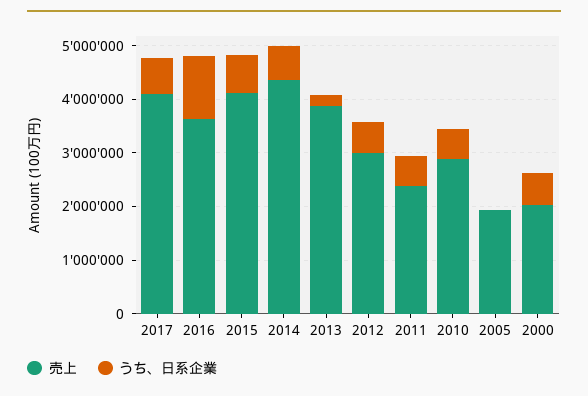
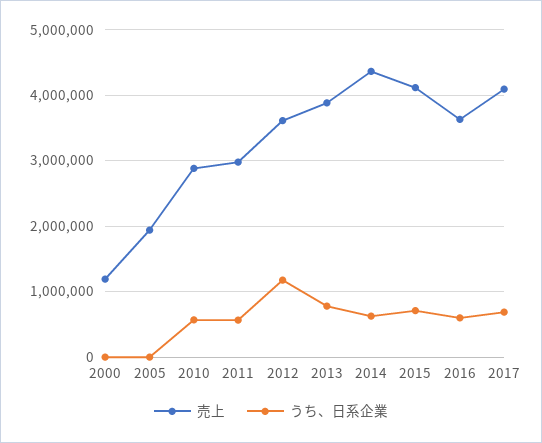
  {
    "売上": {
      "2017": 4100000,
      "2016": 3600000,
      "2015": 4100000,
      "2014": 4400000,
      "2013": 3900000,
-     "2012": 3000000,
+     "2012": 3600000,
-     "2011": 2400000,
+     "2011": 3000000,
      "2010": 2900000,
      "2005": 1900000,
-     "2000": 2000000
+     "2000": 1200000
    },
    "うち、日系企業": {
      "2017": 700000,
-     "2016": 1200000,
+     "2016": 600000,
      "2015": 700000,
      "2014": 600000,
-     "2013": 200000,
+     "2013": 800000,
-     "2012": 600000,
+     "2012": 1200000,
      "2011": 600000,
      "2010": 600000,
      "2005": 0,
-     "2000": 600000
+     "2000": 0
    }
  }

